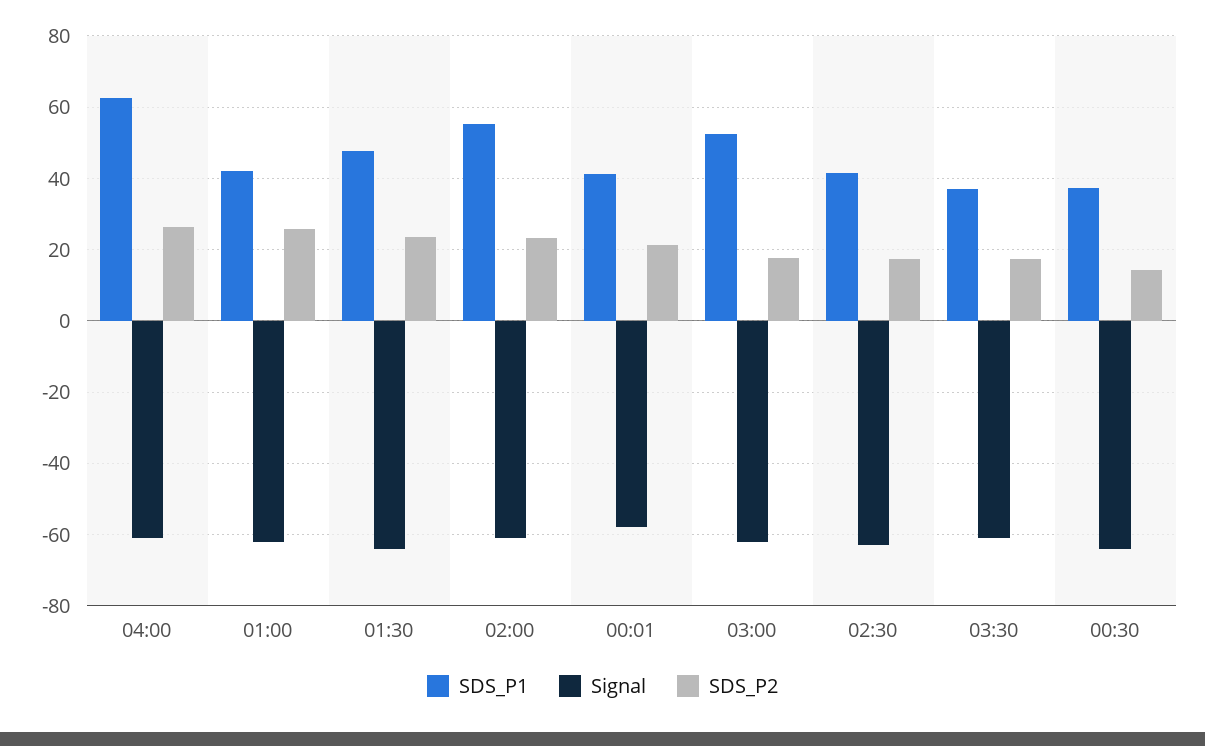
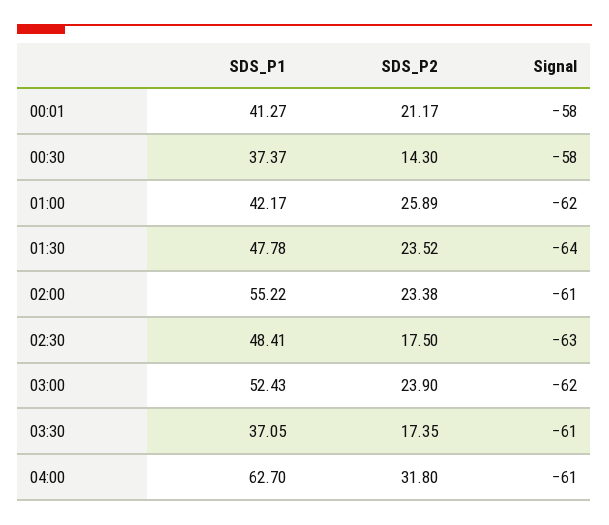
  {
    "SDS_P1": {
      "04:00": 62.7,
      "01:00": 42.17,
      "01:30": 47.78,
      "02:00": 55.22,
      "00:01": 41.27,
      "03:00": 52.43,
-     "02:30": 42,
+     "02:30": 48.41,
      "03:30": 37.05,
      "00:30": 37.37
    },
    "Signal": {
      "04:00": -61,
      "01:00": -62,
      "01:30": -64,
      "02:00": -61,
      "00:01": -58,
      "03:00": -62,
      "02:30": -63,
      "03:30": -61,
-     "00:30": -64
+     "00:30": -58
    },
    "SDS_P2": {
-     "04:00": 26,
+     "04:00": 31.8,
      "01:00": 25.89,
      "01:30": 23.52,
      "02:00": 23.38,
      "00:01": 21.17,
-     "03:00": 18,
+     "03:00": 23.9,
      "02:30": 17.5,
      "03:30": 17.35,
      "00:30": 14.3
    }
  }

